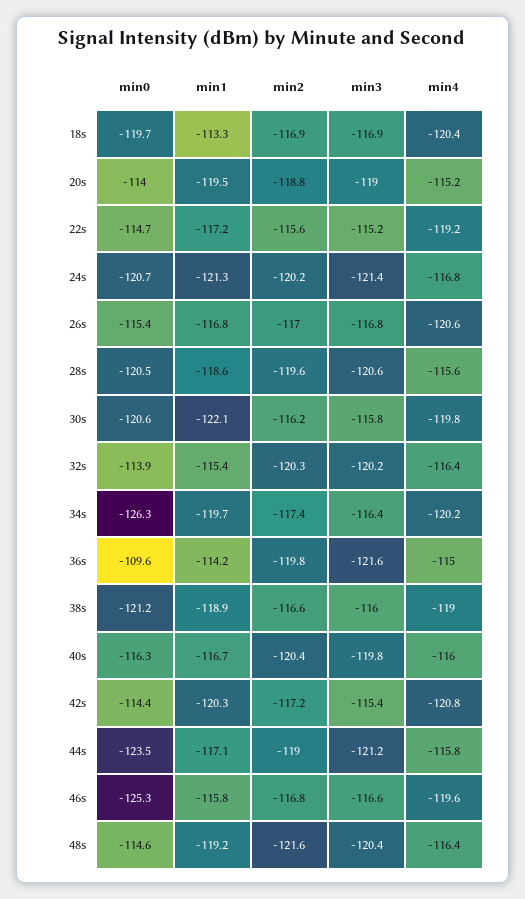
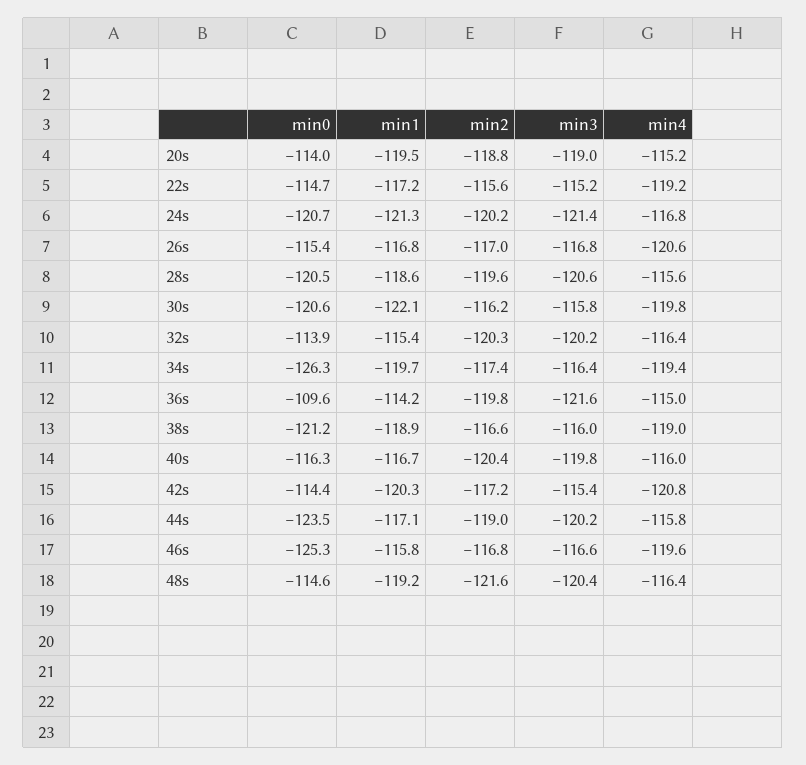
  {
    "min0": {
-     "18s": -119.7,
      "20s": -114,
      "22s": -114.7,
      "24s": -120.7,
      "26s": -115.4,
      "28s": -120.5,
      "30s": -120.6,
      "32s": -113.9,
      "34s": -126.3,
      "36s": -109.6,
      "38s": -121.2,
      "40s": -116.3,
      "42s": -114.4,
      "44s": -123.5,
      "46s": -125.3,
      "48s": -114.6
    },
    "min1": {
-     "18s": -113.3,
      "20s": -119.5,
      "22s": -117.2,
      "24s": -121.3,
      "26s": -116.8,
      "28s": -118.6,
      "30s": -122.1,
      "32s": -115.4,
      "34s": -119.7,
      "36s": -114.2,
      "38s": -118.9,
      "40s": -116.7,
      "42s": -120.3,
      "44s": -117.1,
      "46s": -115.8,
      "48s": -119.2
    },
    "min2": {
-     "18s": -116.9,
      "20s": -118.8,
      "22s": -115.6,
      "24s": -120.2,
      "26s": -117,
      "28s": -119.6,
      "30s": -116.2,
      "32s": -120.3,
      "34s": -117.4,
      "36s": -119.8,
      "38s": -116.6,
      "40s": -120.4,
      "42s": -117.2,
      "44s": -119,
      "46s": -116.8,
      "48s": -121.6
    },
    "min3": {
-     "18s": -116.9,
      "20s": -119,
      "22s": -115.2,
      "24s": -121.4,
      "26s": -116.8,
      "28s": -120.6,
      "30s": -115.8,
      "32s": -120.2,
      "34s": -116.4,
      "36s": -121.6,
      "38s": -116,
      "40s": -119.8,
      "42s": -115.4,
-     "44s": -121.2,
+     "44s": -120.2,
      "46s": -116.6,
      "48s": -120.4
    },
    "min4": {
-     "18s": -120.4,
      "20s": -115.2,
      "22s": -119.2,
      "24s": -116.8,
      "26s": -120.6,
      "28s": -115.6,
      "30s": -119.8,
      "32s": -116.4,
-     "34s": -120.2,
+     "34s": -119.4,
      "36s": -115,
      "38s": -119,
      "40s": -116,
      "42s": -120.8,
      "44s": -115.8,
      "46s": -119.6,
      "48s": -116.4
    }
  }

